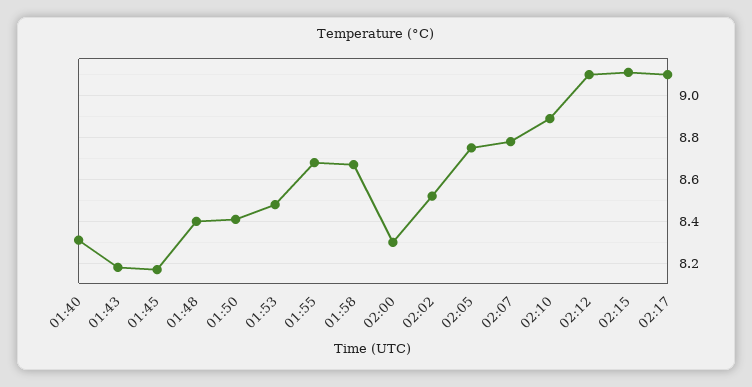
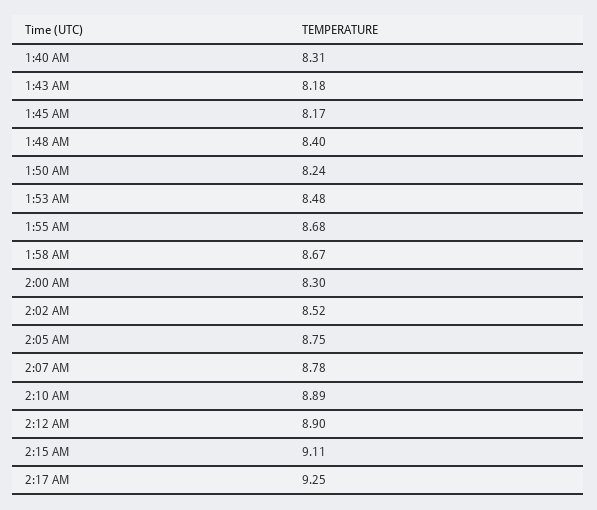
  {
    "01:40": 8.31,
    "01:43": 8.18,
    "01:45": 8.17,
    "01:48": 8.4,
-   "01:50": 8.4,
+   "01:50": 8.24,
    "01:53": 8.48,
    "01:55": 8.68,
    "01:58": 8.67,
    "02:00": 8.3,
    "02:02": 8.52,
    "02:05": 8.75,
    "02:07": 8.78,
    "02:10": 8.89,
-   "02:12": 9.1,
+   "02:12": 8.9,
    "02:15": 9.11,
-   "02:17": 9.1
+   "02:17": 9.25
  }

